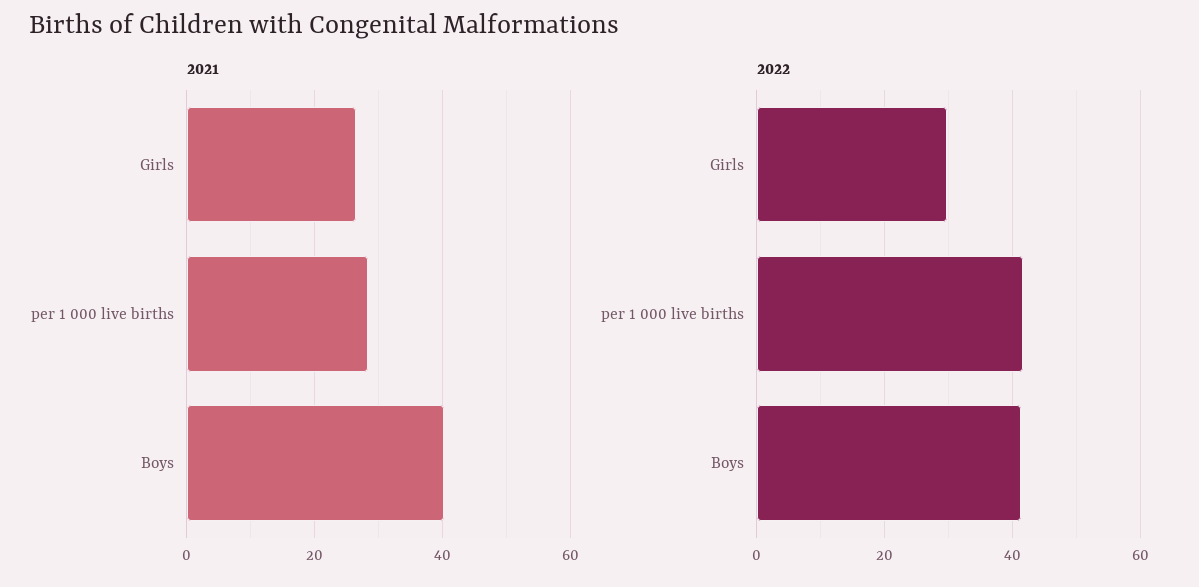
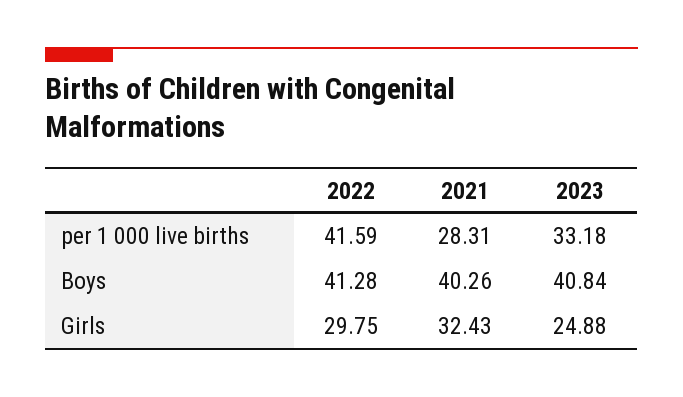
  {
    "2021": {
-     "Girls": 26,
+     "Girls": 32.43,
      "per 1 000 live births": 28.31,
      "Boys": 40.26
    },
    "2022": {
      "Girls": 29.75,
      "per 1 000 live births": 41.59,
      "Boys": 41.28
-   }
+   },
+   "2023": {
+     "per 1 000 live births": 33.18,
+     "Boys": 40.84,
+     "Girls": 24.88
+   }
  }

